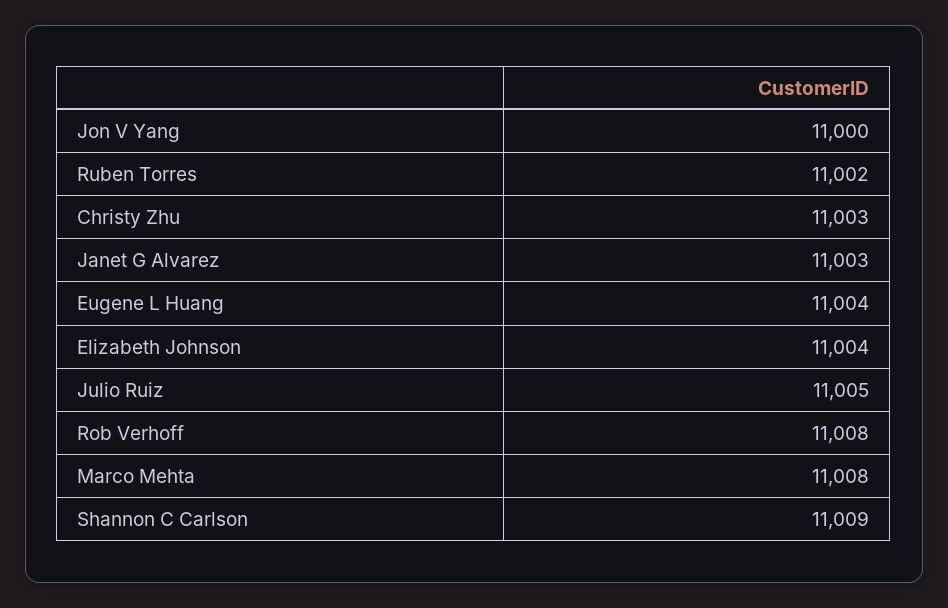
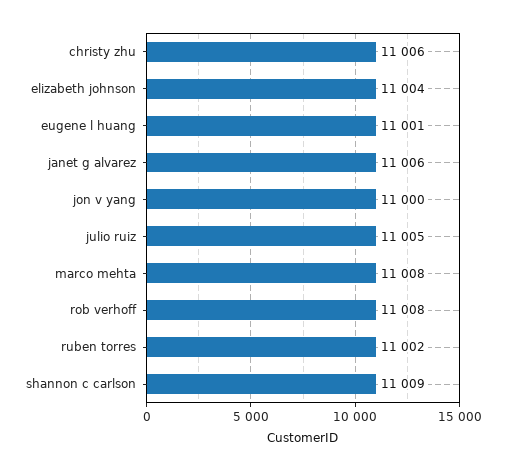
  {
    "Jon V Yang": 11000,
    "Ruben Torres": 11002,
-   "Christy Zhu": 11003,
+   "Christy Zhu": 11006,
-   "Janet G Alvarez": 11003,
+   "Janet G Alvarez": 11006,
-   "Eugene L Huang": 11004,
+   "Eugene L Huang": 11001,
    "Elizabeth Johnson": 11004,
    "Julio Ruiz": 11005,
    "Rob Verhoff": 11008,
    "Marco Mehta": 11008,
    "Shannon C Carlson": 11009
  }

